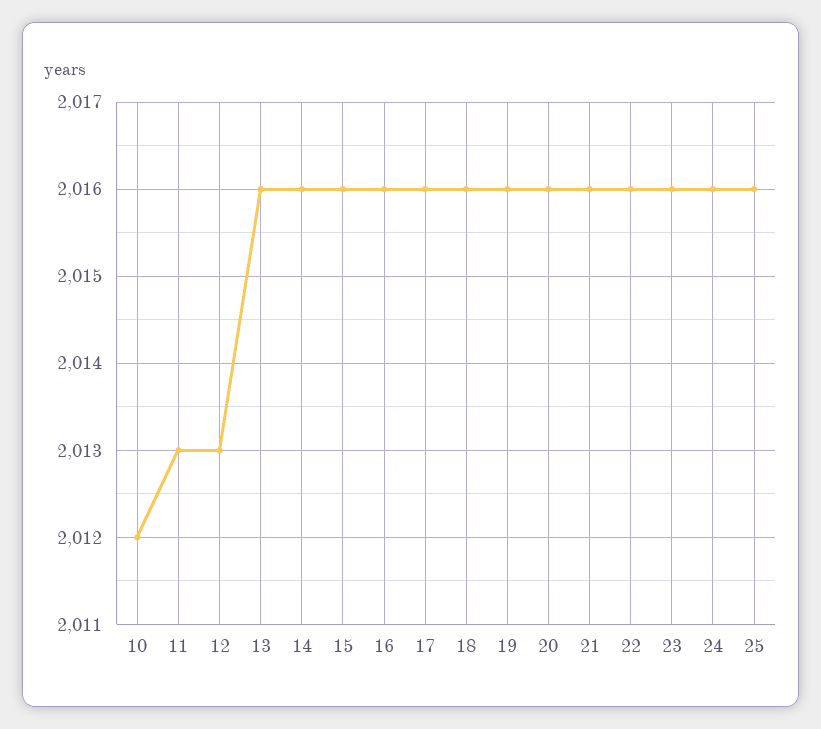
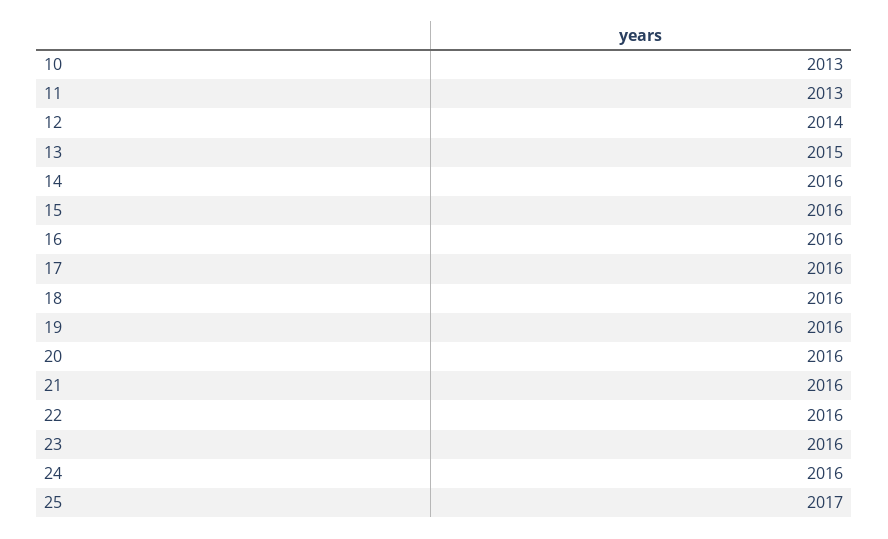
  {
-   "10": 2012,
+   "10": 2013,
    "11": 2013,
-   "12": 2013,
+   "12": 2014,
-   "13": 2016,
+   "13": 2015,
    "14": 2016,
    "15": 2016,
    "16": 2016,
    "17": 2016,
    "18": 2016,
    "19": 2016,
    "20": 2016,
    "21": 2016,
    "22": 2016,
    "23": 2016,
    "24": 2016,
-   "25": 2016
+   "25": 2017
  }

